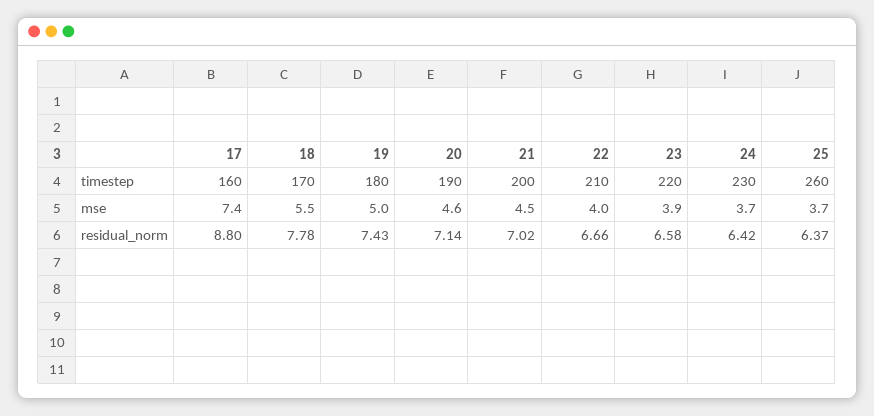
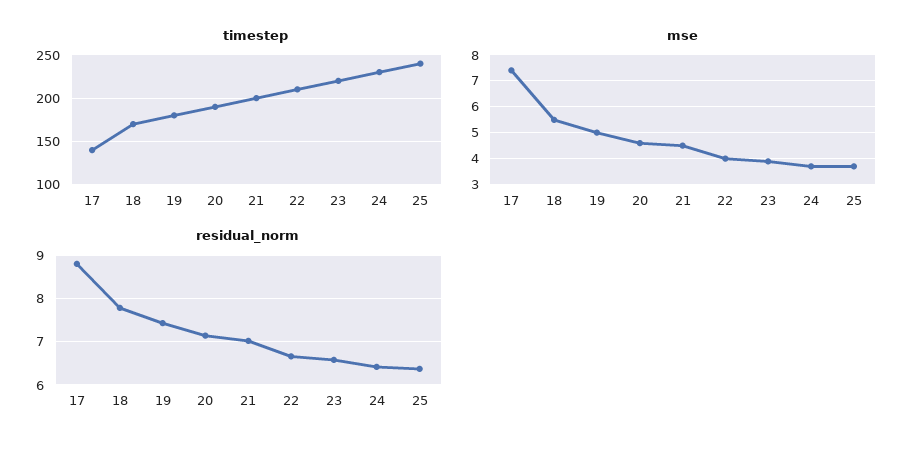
  {
    "timestep": {
-     "17": 160,
+     "17": 140,
      "18": 170,
      "19": 180,
      "20": 190,
      "21": 200,
      "22": 210,
      "23": 220,
      "24": 230,
-     "25": 260
+     "25": 240
    },
    "mse": {
      "17": 7.4,
      "18": 5.5,
      "19": 5,
      "20": 4.6,
      "21": 4.5,
      "22": 4,
      "23": 3.9,
      "24": 3.7,
      "25": 3.7
    },
    "residual_norm": {
      "17": 8.8,
      "18": 7.78,
      "19": 7.43,
      "20": 7.14,
      "21": 7.02,
      "22": 6.66,
      "23": 6.58,
      "24": 6.42,
      "25": 6.37
    }
  }

